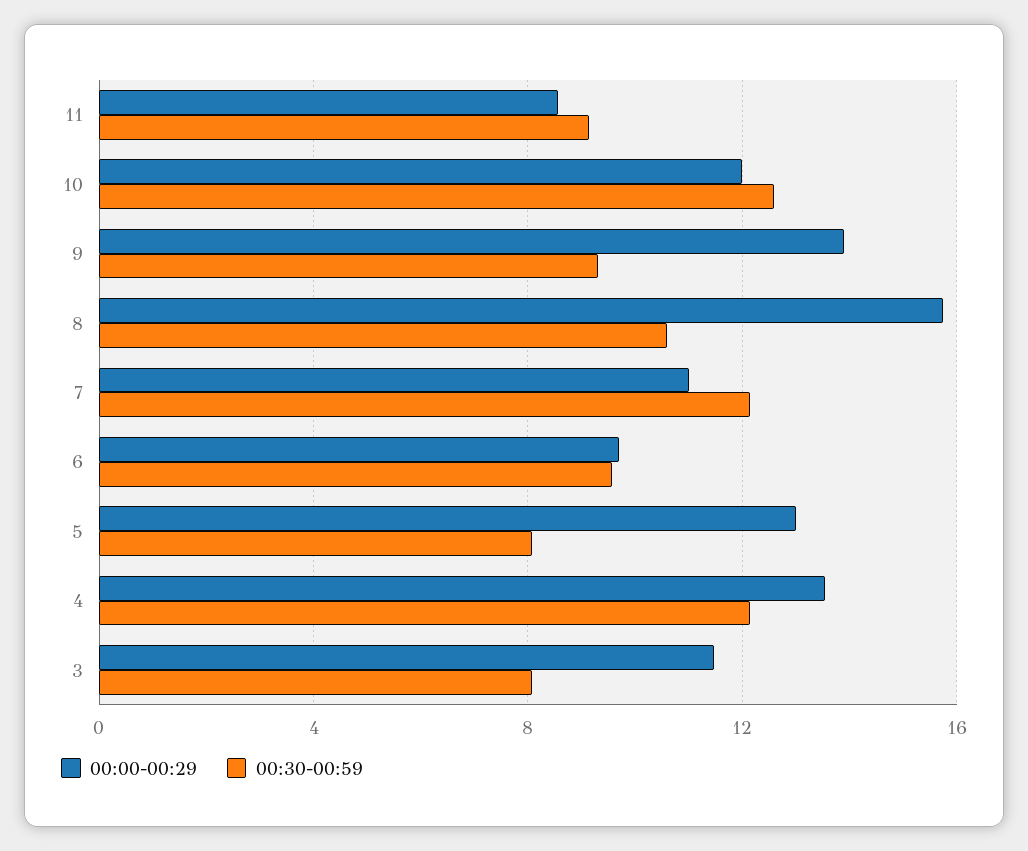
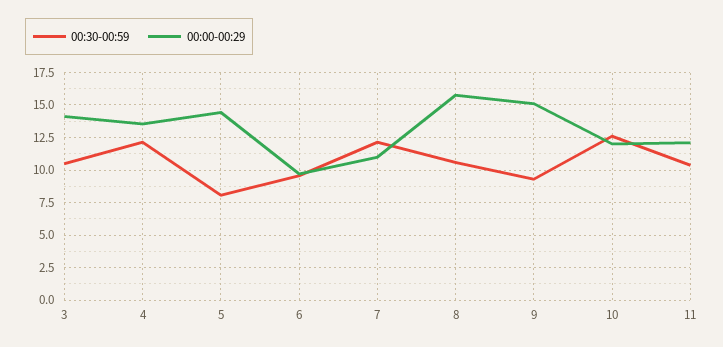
  {
    "00:00-00:29": {
-     "11": 8.5,
+     "11": 12,
      "10": 12,
-     "9": 14,
+     "9": 15,
      "8": 16,
      "7": 11,
      "6": 9.5,
-     "5": 13,
+     "5": 14.5,
      "4": 13.5,
-     "3": 11.5
+     "3": 14
    },
    "00:30-00:59": {
-     "11": 9,
+     "11": 10.5,
      "10": 12.5,
      "9": 9.5,
      "8": 10.5,
      "7": 12,
      "6": 9.5,
      "5": 8,
      "4": 12,
-     "3": 8
+     "3": 10.5
    }
  }

